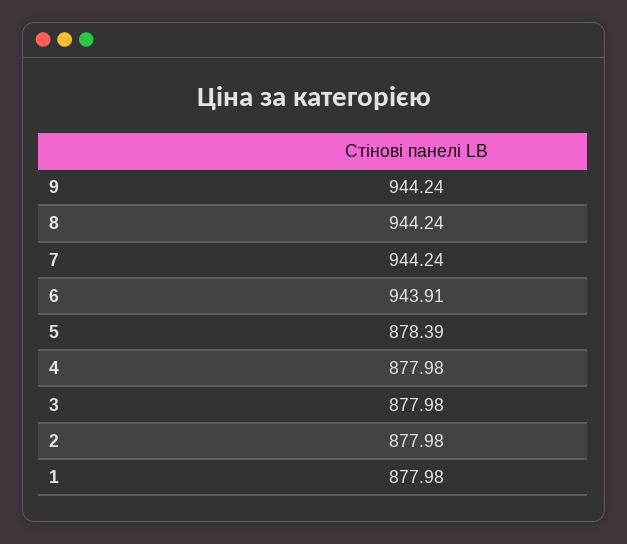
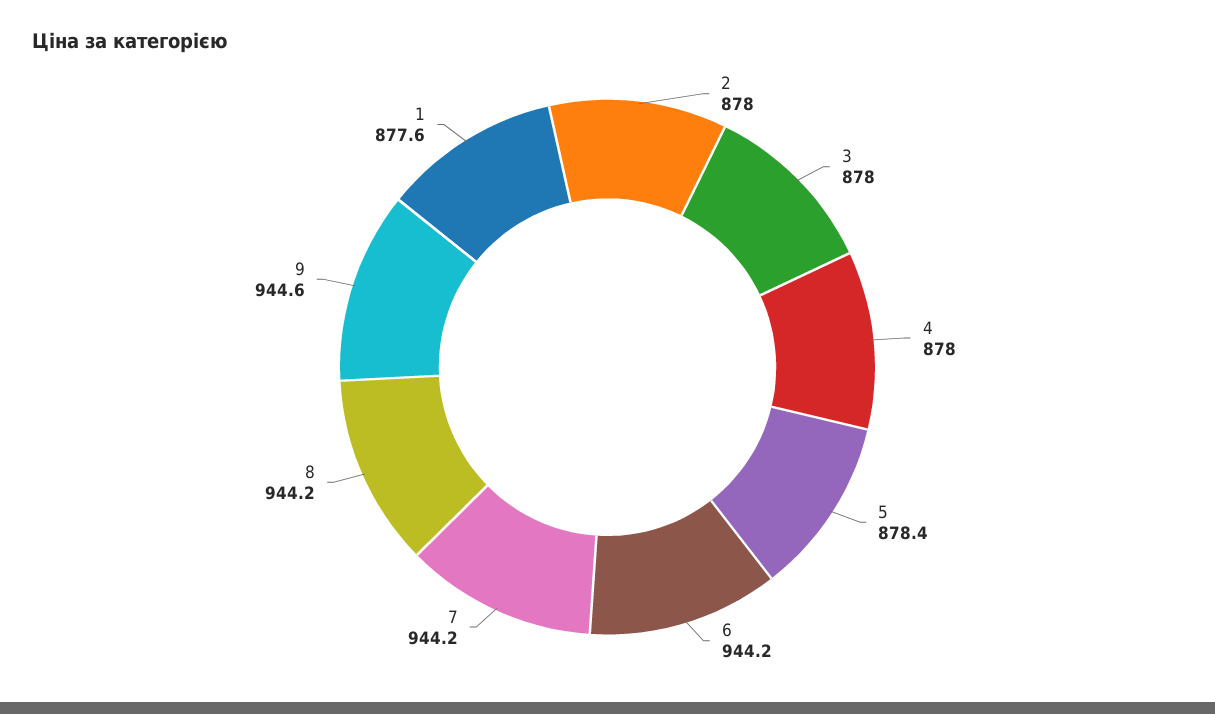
  {
-   "9": 944.24,
+   "9": 944.6,
    "8": 944.24,
    "7": 944.24,
-   "6": 943.91,
+   "6": 944.2,
    "5": 878.39,
    "4": 877.98,
    "3": 877.98,
    "2": 877.98,
-   "1": 877.98
+   "1": 877.6
  }

